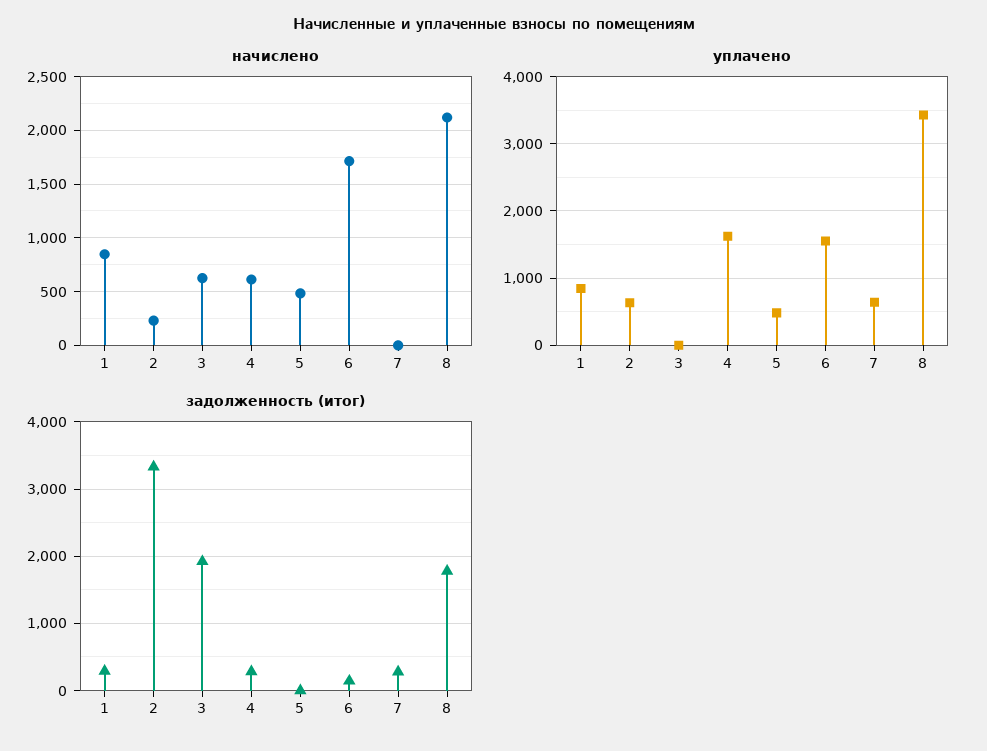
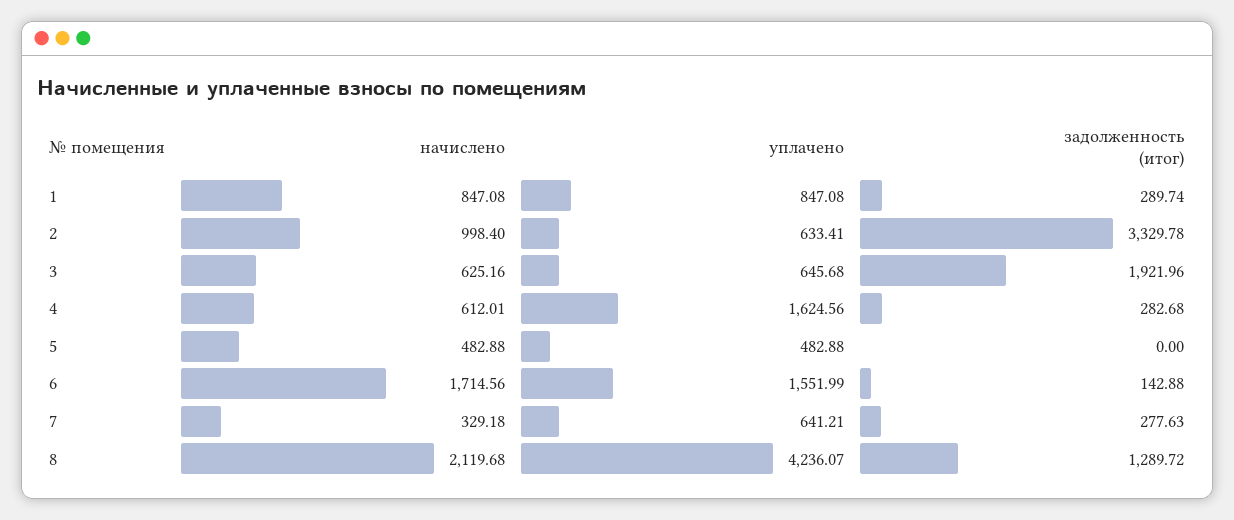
  {
    "начислено": {
      "1": 847.08,
-     "2": 200,
+     "2": 998.4,
      "3": 625.16,
      "4": 612.01,
      "5": 482.88,
      "6": 1714.56,
-     "7": 0,
+     "7": 329.18,
      "8": 2119.68
    },
    "уплачено": {
      "1": 847.08,
      "2": 633.41,
-     "3": 0,
+     "3": 645.68,
      "4": 1624.56,
      "5": 482.88,
      "6": 1551.99,
      "7": 641.21,
-     "8": 3400
+     "8": 4236.07
    },
    "задолженность (итог)": {
      "1": 289.74,
      "2": 3329.78,
      "3": 1921.96,
      "4": 282.68,
      "5": 0,
      "6": 142.88,
      "7": 277.63,
-     "8": 1800
+     "8": 1289.72
    }
  }

